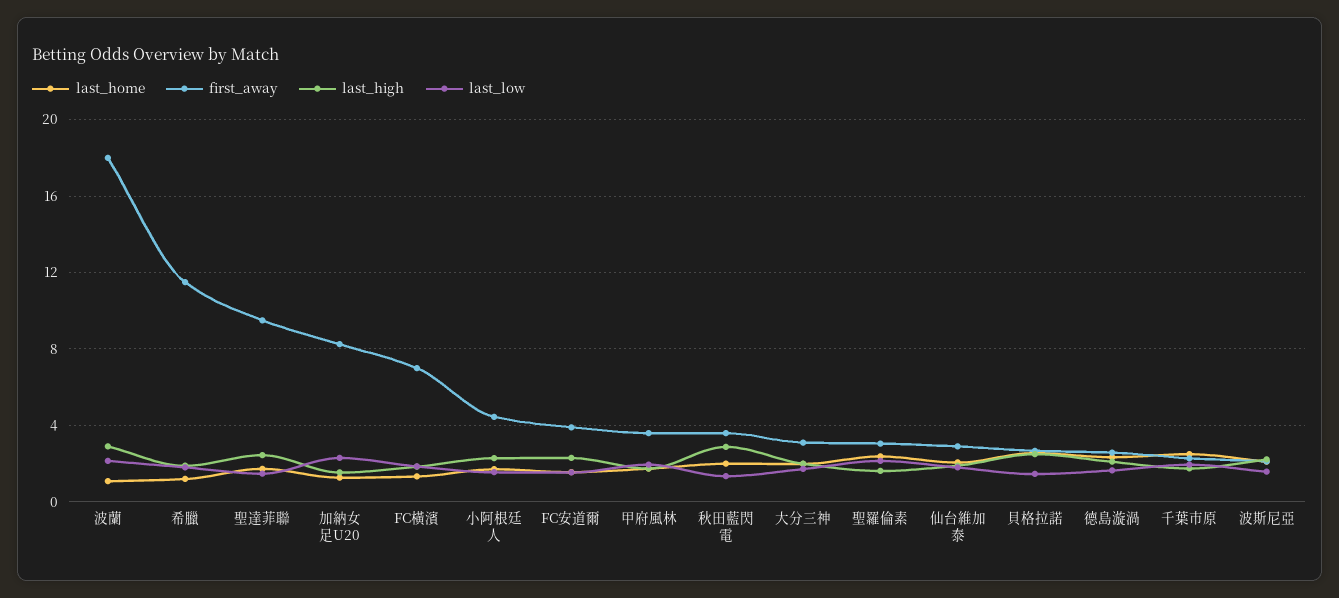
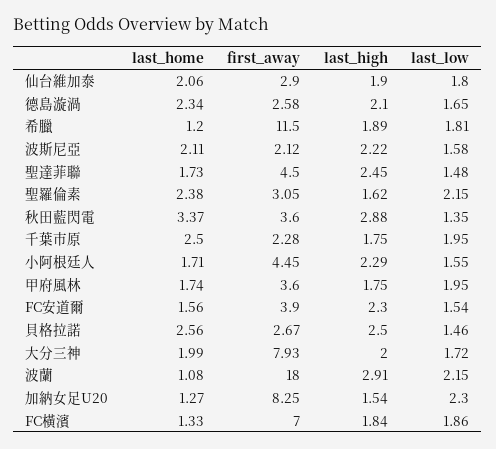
  {
    "last_home": {
      "波蘭": 1.08,
      "希臘": 1.2,
      "聖達菲聯": 1.73,
      "加納女足U20": 1.27,
      "FC橫濱": 1.33,
      "小阿根廷人": 1.71,
      "FC安道爾": 1.56,
      "甲府風林": 1.74,
-     "秋田藍閃電": 2,
+     "秋田藍閃電": 3.37,
      "大分三神": 1.99,
      "聖羅倫素": 2.38,
      "仙台維加泰": 2.06,
      "貝格拉諾": 2.56,
      "德島漩渦": 2.34,
      "千葉市原": 2.5,
      "波斯尼亞": 2.11
    },
    "first_away": {
      "波蘭": 18,
      "希臘": 11.5,
-     "聖達菲聯": 9.5,
+     "聖達菲聯": 4.5,
      "加納女足U20": 8.25,
      "FC橫濱": 7,
      "小阿根廷人": 4.45,
      "FC安道爾": 3.9,
      "甲府風林": 3.6,
      "秋田藍閃電": 3.6,
-     "大分三神": 3,
+     "大分三神": 7.93,
      "聖羅倫素": 3.05,
      "仙台維加泰": 2.9,
      "貝格拉諾": 2.67,
      "德島漩渦": 2.58,
      "千葉市原": 2.28,
      "波斯尼亞": 2.12
    },
    "last_high": {
      "波蘭": 2.91,
      "希臘": 1.89,
      "聖達菲聯": 2.45,
      "加納女足U20": 1.54,
      "FC橫濱": 1.84,
      "小阿根廷人": 2.29,
      "FC安道爾": 2.3,
      "甲府風林": 1.75,
      "秋田藍閃電": 2.88,
      "大分三神": 2,
      "聖羅倫素": 1.62,
      "仙台維加泰": 1.9,
      "貝格拉諾": 2.5,
      "德島漩渦": 2.1,
      "千葉市原": 1.75,
      "波斯尼亞": 2.22
    },
    "last_low": {
      "波蘭": 2.15,
      "希臘": 1.81,
      "聖達菲聯": 1.48,
      "加納女足U20": 2.3,
      "FC橫濱": 1.86,
      "小阿根廷人": 1.55,
      "FC安道爾": 1.54,
      "甲府風林": 1.95,
      "秋田藍閃電": 1.35,
      "大分三神": 1.72,
      "聖羅倫素": 2.15,
      "仙台維加泰": 1.8,
      "貝格拉諾": 1.46,
      "德島漩渦": 1.65,
      "千葉市原": 1.95,
      "波斯尼亞": 1.58
    }
  }

